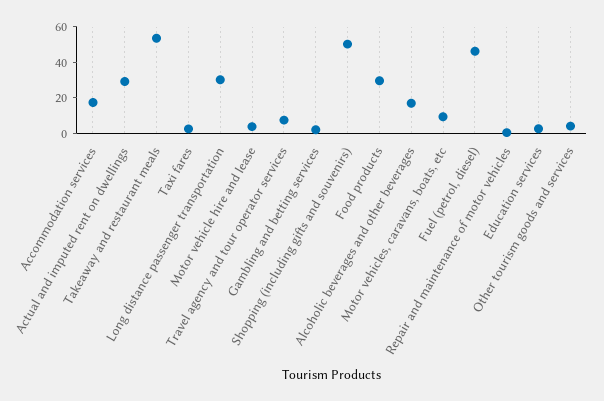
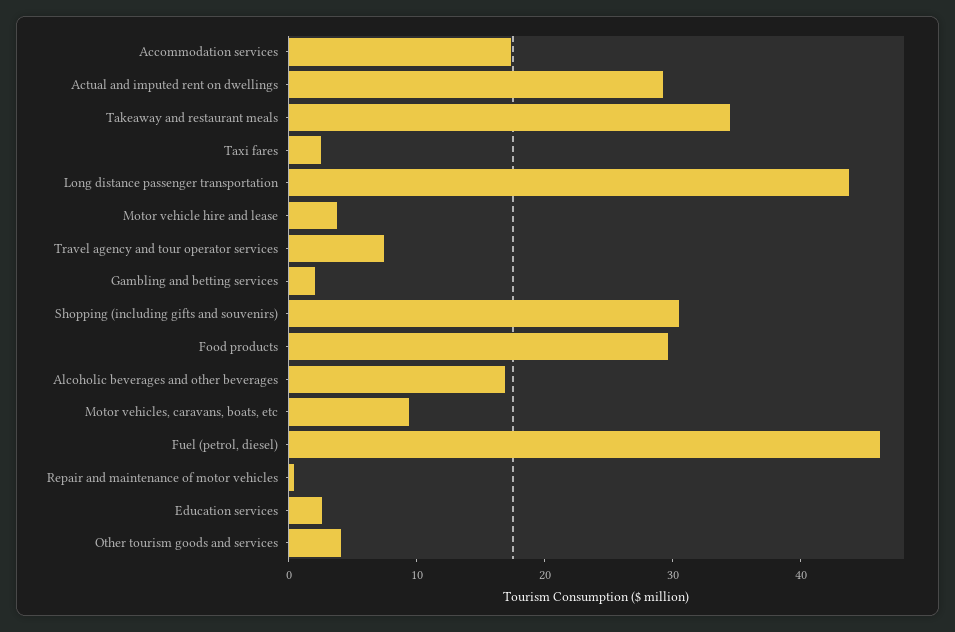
  {
    "Accommodation services": 18,
    "Actual and imputed rent on dwellings": 30,
-   "Takeaway and restaurant meals": 55,
+   "Takeaway and restaurant meals": 34,
    "Taxi fares": 2,
-   "Long distance passenger transportation": 30,
+   "Long distance passenger transportation": 44,
    "Motor vehicle hire and lease": 4,
    "Travel agency and tour operator services": 8,
    "Gambling and betting services": 2,
-   "Shopping (including gifts and souvenirs)": 50,
+   "Shopping (including gifts and souvenirs)": 30,
    "Food products": 30,
    "Alcoholic beverages and other beverages": 16,
    "Motor vehicles, caravans, boats, etc": 10,
    "Fuel (petrol, diesel)": 46,
    "Repair and maintenance of motor vehicles": 0,
    "Education services": 2,
    "Other tourism goods and services": 4
  }

